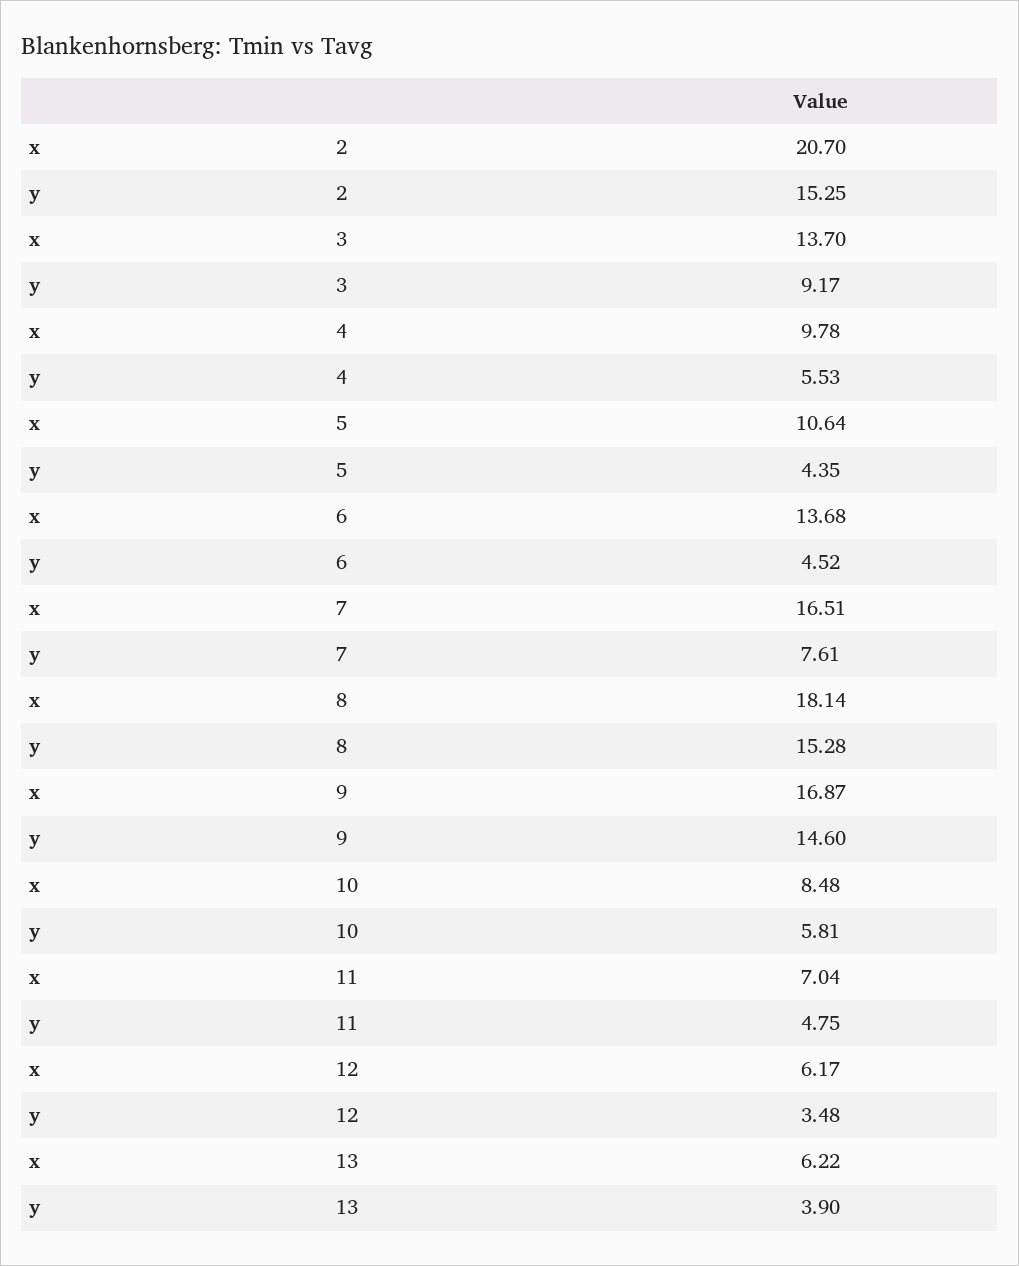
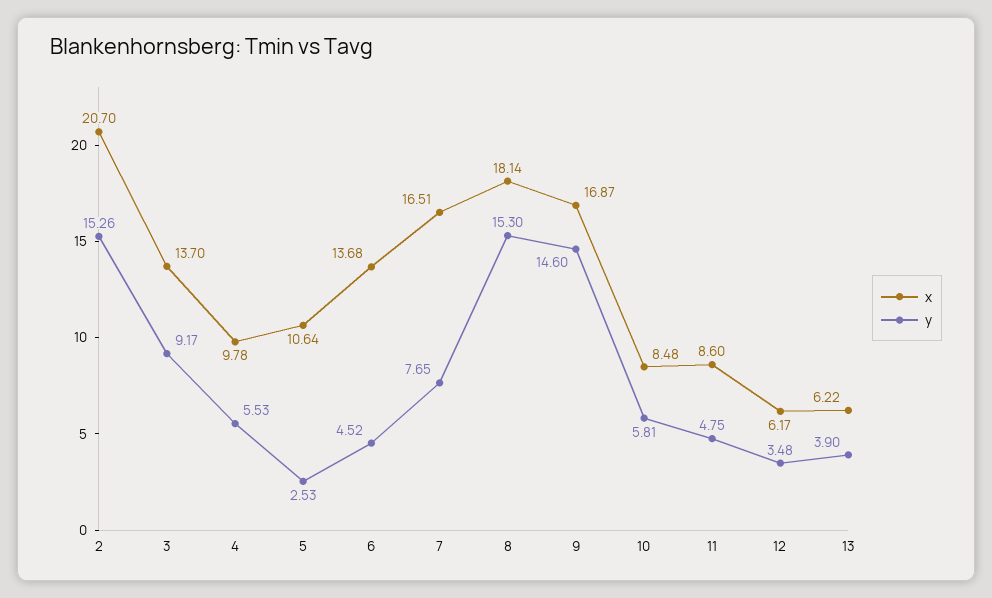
  {
    "x": {
      "2": 20.7,
      "3": 13.7,
      "4": 9.78,
      "5": 10.64,
      "6": 13.68,
      "7": 16.51,
      "8": 18.14,
      "9": 16.87,
      "10": 8.48,
-     "11": 7.04,
+     "11": 8.6,
      "12": 6.17,
      "13": 6.22
    },
    "y": {
-     "2": 15.25,
+     "2": 15.26,
      "3": 9.17,
      "4": 5.53,
-     "5": 4.35,
+     "5": 2.53,
      "6": 4.52,
-     "7": 7.61,
+     "7": 7.65,
-     "8": 15.28,
+     "8": 15.3,
      "9": 14.6,
      "10": 5.81,
      "11": 4.75,
      "12": 3.48,
      "13": 3.9
    }
  }

